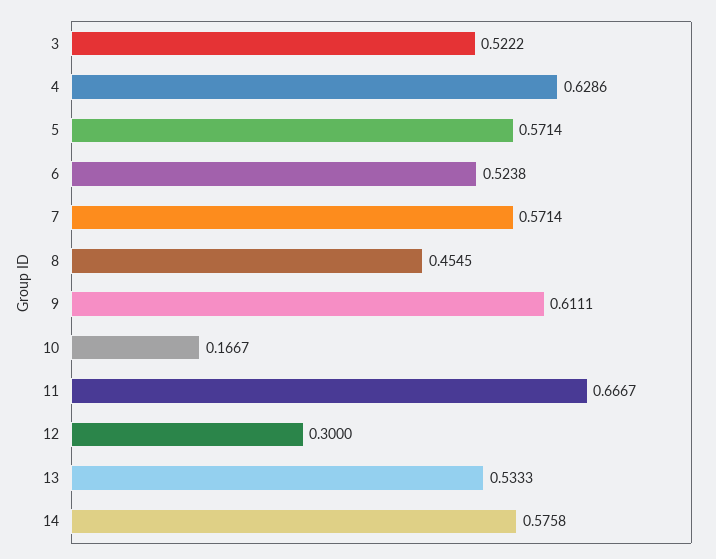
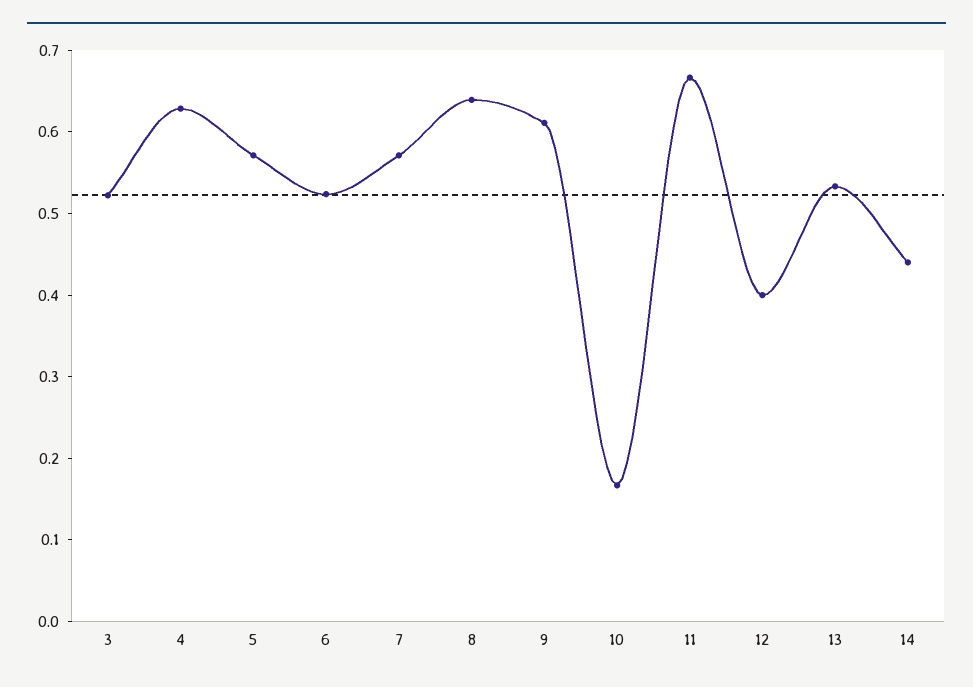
  {
    "3": 0.5222,
    "4": 0.6286,
    "5": 0.5714,
    "6": 0.5238,
    "7": 0.5714,
-   "8": 0.4545,
+   "8": 0.64,
    "9": 0.6111,
    "10": 0.1667,
    "11": 0.6667,
-   "12": 0.3,
+   "12": 0.4,
    "13": 0.5333,
-   "14": 0.5758
+   "14": 0.44
  }

